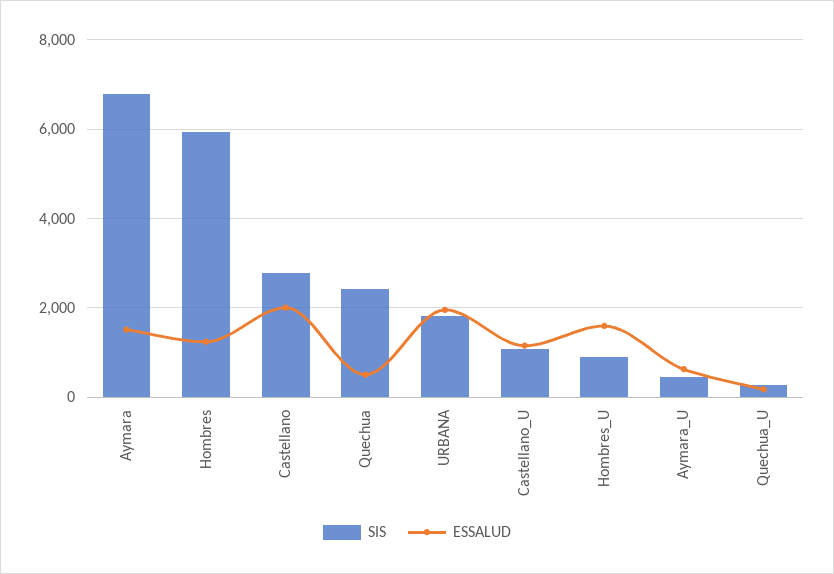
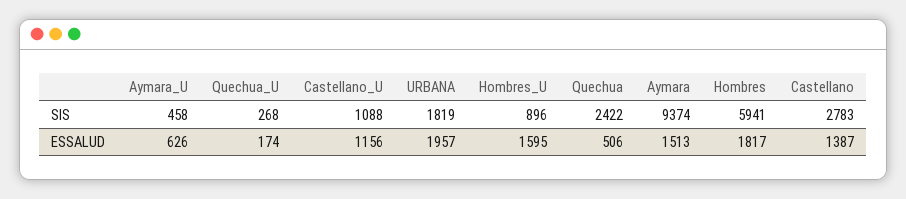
  {
    "SIS": {
-     "Aymara": 6800,
+     "Aymara": 9374,
      "Hombres": 5941,
      "Castellano": 2783,
      "Quechua": 2422,
      "URBANA": 1819,
      "Castellano_U": 1088,
      "Hombres_U": 896,
      "Aymara_U": 458,
      "Quechua_U": 268
    },
    "ESSALUD": {
      "Aymara": 1513,
-     "Hombres": 1200,
+     "Hombres": 1817,
-     "Castellano": 2000,
+     "Castellano": 1387,
      "Quechua": 506,
      "URBANA": 1957,
      "Castellano_U": 1156,
      "Hombres_U": 1595,
      "Aymara_U": 626,
      "Quechua_U": 174
    }
  }

